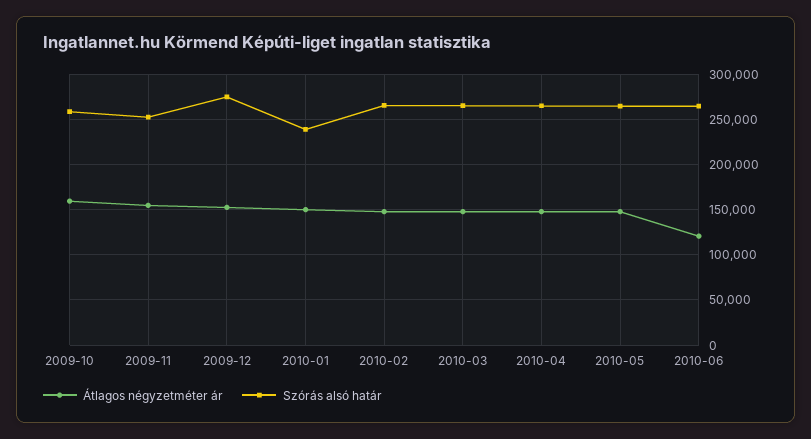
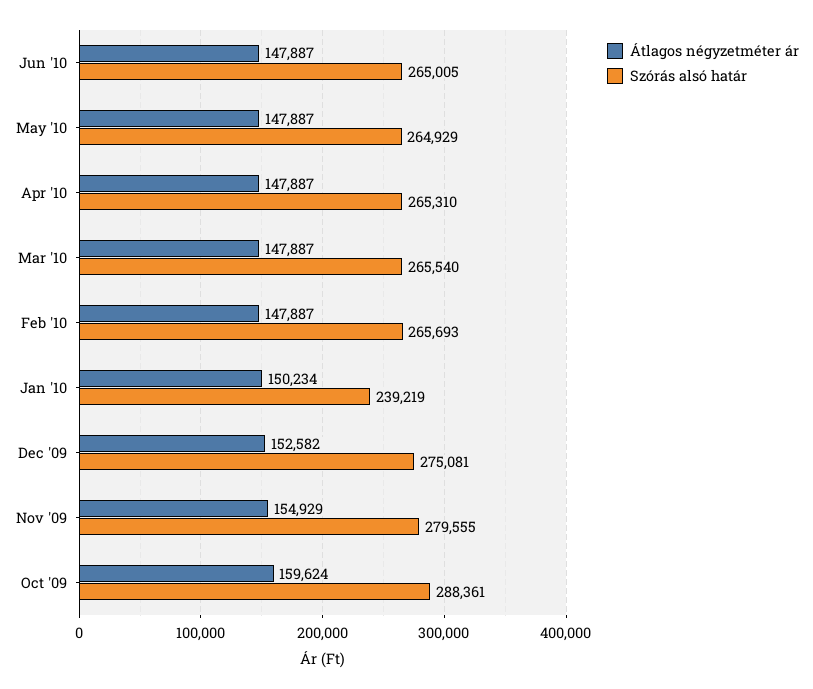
  {
    "Átlagos négyzetméter ár": {
      "2009-10": 159624,
      "2009-11": 154929,
      "2009-12": 152582,
      "2010-01": 150234,
      "2010-02": 147887,
      "2010-03": 147887,
      "2010-04": 147887,
      "2010-05": 147887,
-     "2010-06": 120000
+     "2010-06": 147887
    },
    "Szórás alsó határ": {
-     "2009-10": 260000,
+     "2009-10": 288361,
-     "2009-11": 250000,
+     "2009-11": 279555,
      "2009-12": 275081,
      "2010-01": 239219,
      "2010-02": 265693,
      "2010-03": 265540,
      "2010-04": 265310,
      "2010-05": 264929,
      "2010-06": 265005
    }
  }

